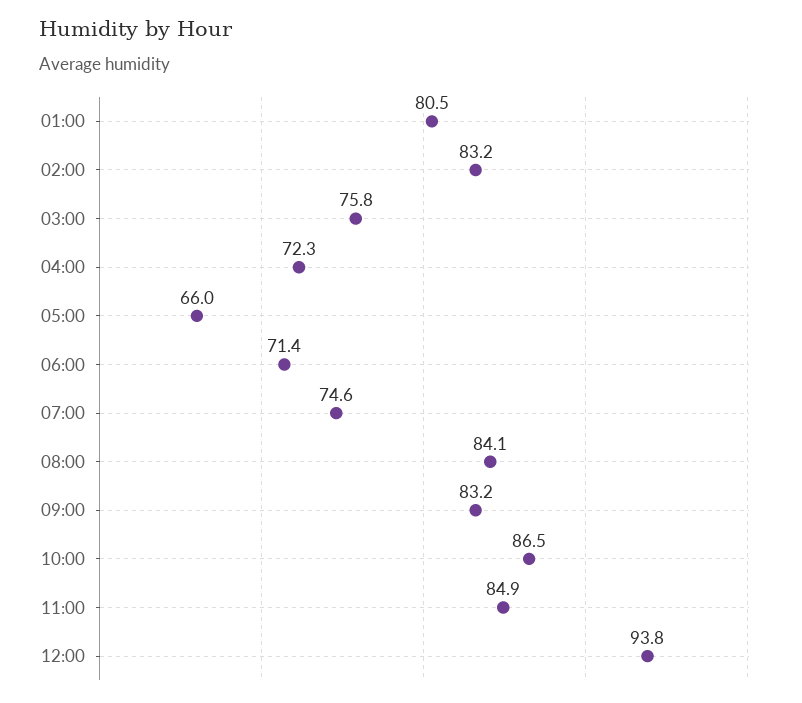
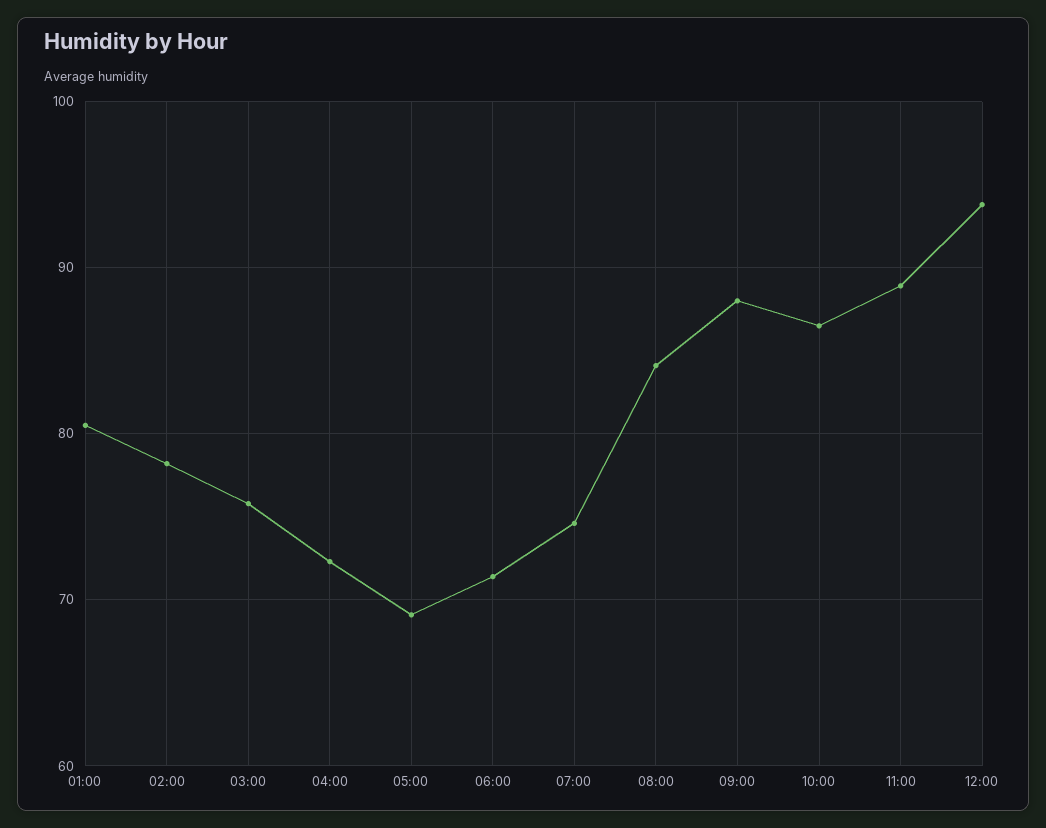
  {
    "01:00": 80.5,
-   "02:00": 83.2,
+   "02:00": 78,
    "03:00": 75.8,
    "04:00": 72.3,
-   "05:00": 66,
+   "05:00": 69,
    "06:00": 71.4,
    "07:00": 74.6,
    "08:00": 84.1,
-   "09:00": 83.2,
+   "09:00": 88,
    "10:00": 86.5,
-   "11:00": 84.9,
+   "11:00": 89,
    "12:00": 93.8
  }

